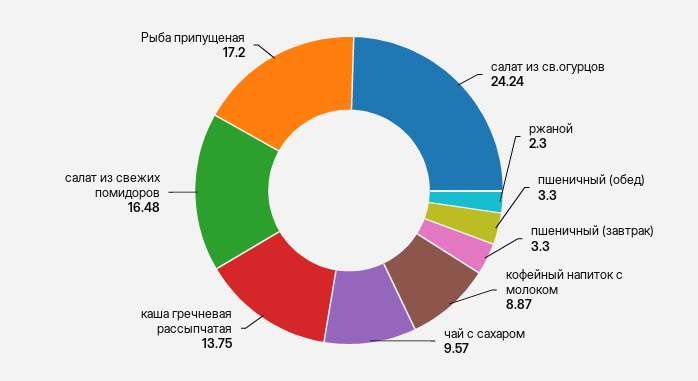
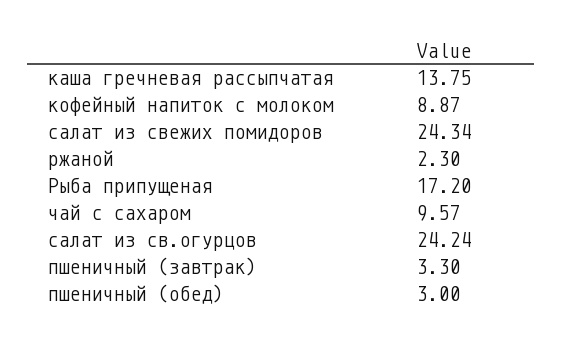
  {
    "салат из св.огурцов": 24.24,
    "ржаной": 2.3,
-   "пшеничный (обед)": 3.3,
+   "пшеничный (обед)": 3,
    "пшеничный (завтрак)": 3.3,
    "кофейный напиток с молоком": 8.87,
    "чай с сахаром": 9.57,
    "каша гречневая рассыпчатая": 13.75,
-   "салат из свежих помидоров": 16.48,
+   "салат из свежих помидоров": 24.34,
    "Рыба припущеная": 17.2
  }

